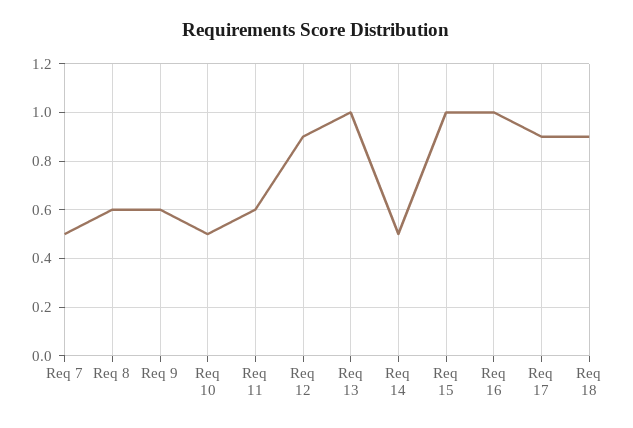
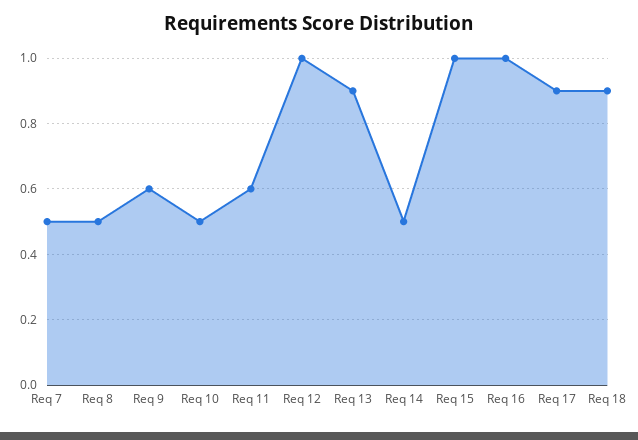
  {
    "Req 7": 0.5,
-   "Req 8": 0.6,
+   "Req 8": 0.5,
    "Req 9": 0.6,
    "Req 10": 0.5,
    "Req 11": 0.6,
-   "Req 12": 0.9,
+   "Req 12": 1,
-   "Req 13": 1,
+   "Req 13": 0.9,
    "Req 14": 0.5,
    "Req 15": 1,
    "Req 16": 1,
    "Req 17": 0.9,
    "Req 18": 0.9
  }

